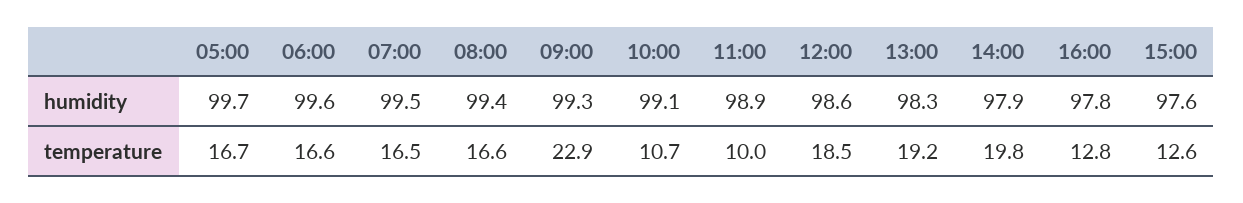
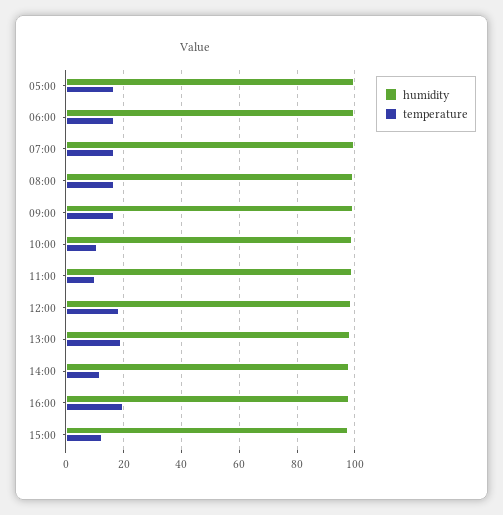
  {
    "humidity": {
      "05:00": 99.7,
      "06:00": 99.6,
      "07:00": 99.5,
      "08:00": 99.4,
      "09:00": 99.3,
      "10:00": 99.1,
      "11:00": 98.9,
      "12:00": 98.6,
      "13:00": 98.3,
      "14:00": 97.9,
      "16:00": 97.8,
      "15:00": 97.6
    },
    "temperature": {
      "05:00": 16.7,
      "06:00": 16.6,
      "07:00": 16.5,
      "08:00": 16.6,
-     "09:00": 22.9,
+     "09:00": 17.5,
      "10:00": 10.7,
      "11:00": 10,
      "12:00": 18.5,
      "13:00": 19.2,
-     "14:00": 19.8,
+     "14:00": 12.5,
-     "16:00": 12.8,
+     "16:00": 20,
      "15:00": 12.6
    }
  }

